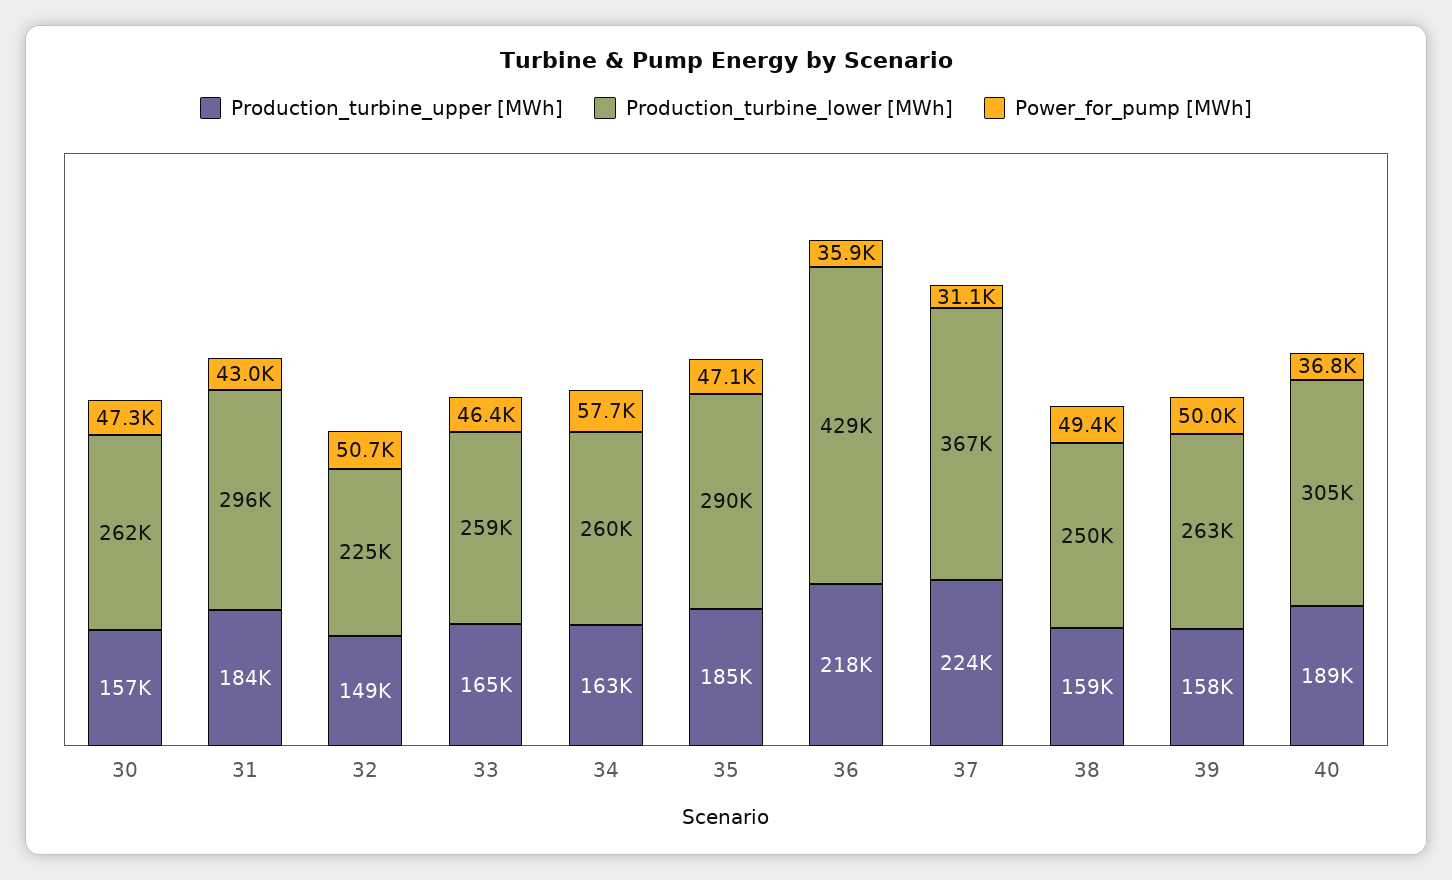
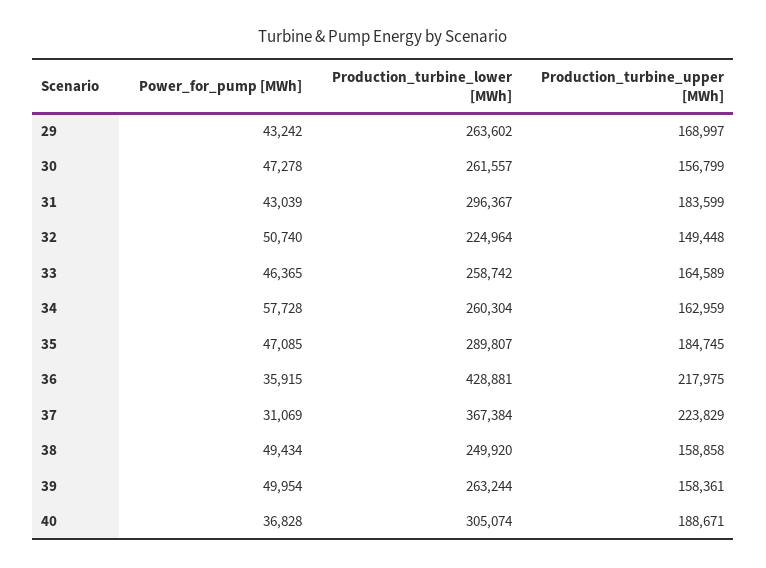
  {
    "Production_turbine_upper [MWh]": {
      "30": 156799,
      "31": 183599,
      "32": 149448,
      "33": 164589,
      "34": 162959,
      "35": 184745,
      "36": 217975,
      "37": 223829,
      "38": 158858,
      "39": 158361,
-     "40": 188671
+     "40": 188671,
+     "29": 168997
    },
    "Production_turbine_lower [MWh]": {
      "30": 261557,
      "31": 296367,
      "32": 224964,
      "33": 258742,
      "34": 260304,
      "35": 289807,
      "36": 428881,
      "37": 367384,
      "38": 249920,
      "39": 263244,
-     "40": 305074
+     "40": 305074,
+     "29": 263602
    },
    "Power_for_pump [MWh]": {
      "30": 47278,
      "31": 43039,
      "32": 50740,
      "33": 46365,
      "34": 57728,
      "35": 47085,
      "36": 35915,
      "37": 31069,
      "38": 49434,
      "39": 49954,
-     "40": 36828
+     "40": 36828,
+     "29": 43242
    }
  }

